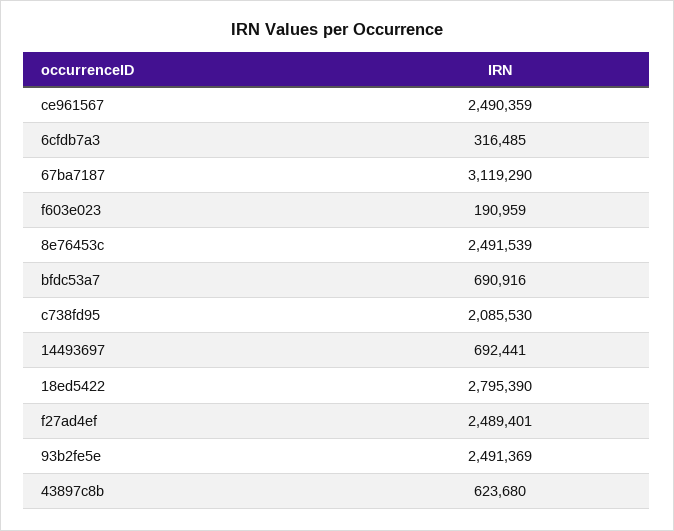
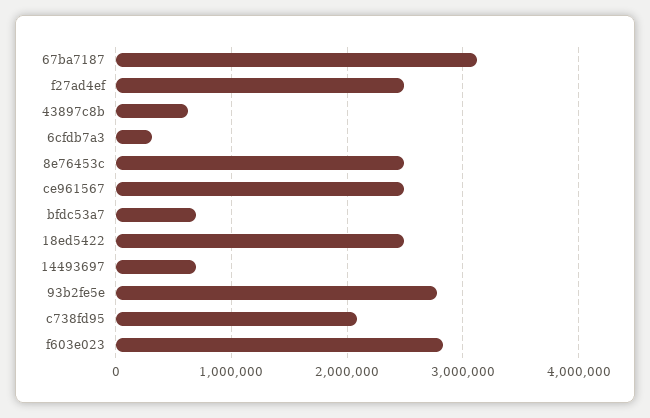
  {
    "ce961567": 2490359,
    "6cfdb7a3": 316485,
    "67ba7187": 3119290,
-   "f603e023": 190959,
+   "f603e023": 2800000,
    "8e76453c": 2491539,
    "bfdc53a7": 690916,
    "c738fd95": 2085530,
    "14493697": 692441,
-   "18ed5422": 2795390,
+   "18ed5422": 2500000,
    "f27ad4ef": 2489401,
-   "93b2fe5e": 2491369,
+   "93b2fe5e": 2800000,
    "43897c8b": 623680
  }

